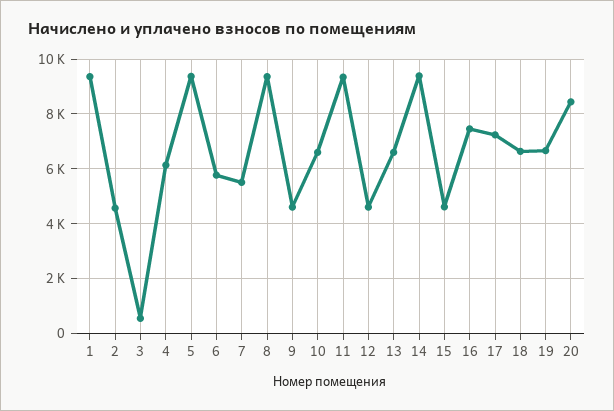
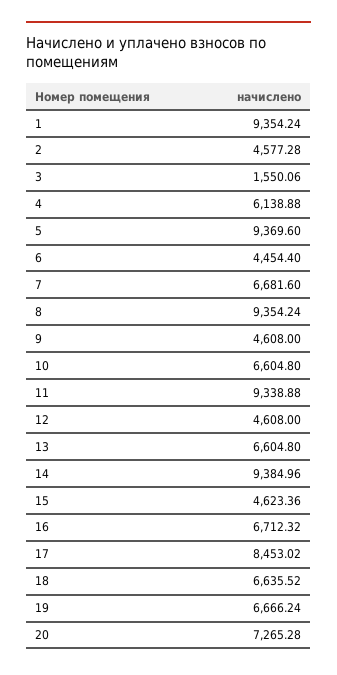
  {
    "1": 9354.24,
    "2": 4577.28,
-   "3": 500,
+   "3": 1550.06,
    "4": 6138.88,
    "5": 9369.6,
-   "6": 5750,
+   "6": 4454.4,
-   "7": 5500,
+   "7": 6681.6,
    "8": 9354.24,
    "9": 4608,
    "10": 6604.8,
    "11": 9338.88,
    "12": 4608,
    "13": 6604.8,
    "14": 9384.96,
    "15": 4623.36,
-   "16": 7500,
+   "16": 6712.32,
-   "17": 7250,
+   "17": 8453.02,
    "18": 6635.52,
    "19": 6666.24,
-   "20": 8500
+   "20": 7265.28
  }

